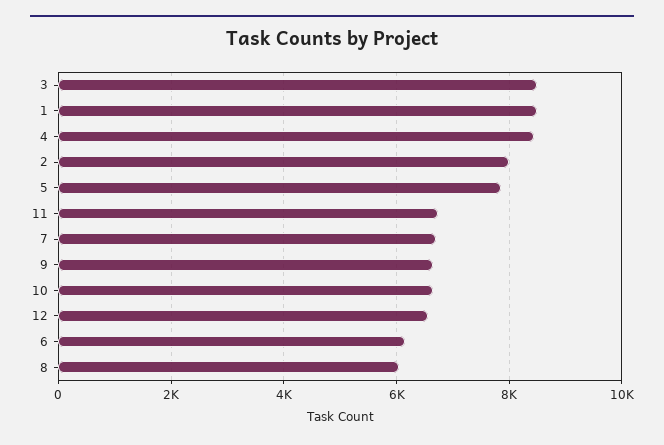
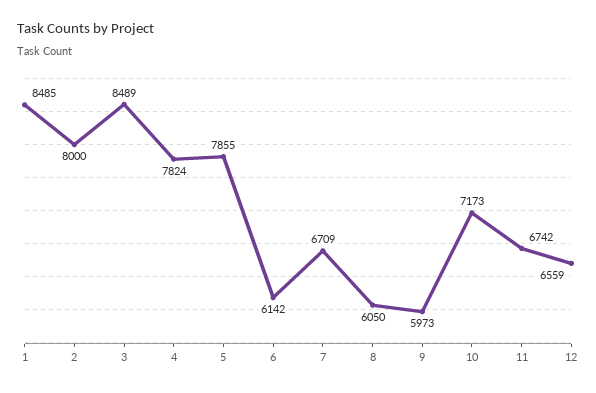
  {
    "3": 8489,
    "1": 8485,
-   "4": 8400,
+   "4": 7824,
    "2": 8000,
    "5": 7855,
    "11": 6742,
    "7": 6709,
-   "9": 6600,
+   "9": 5973,
-   "10": 6600,
+   "10": 7173,
    "12": 6559,
    "6": 6142,
    "8": 6050
  }

